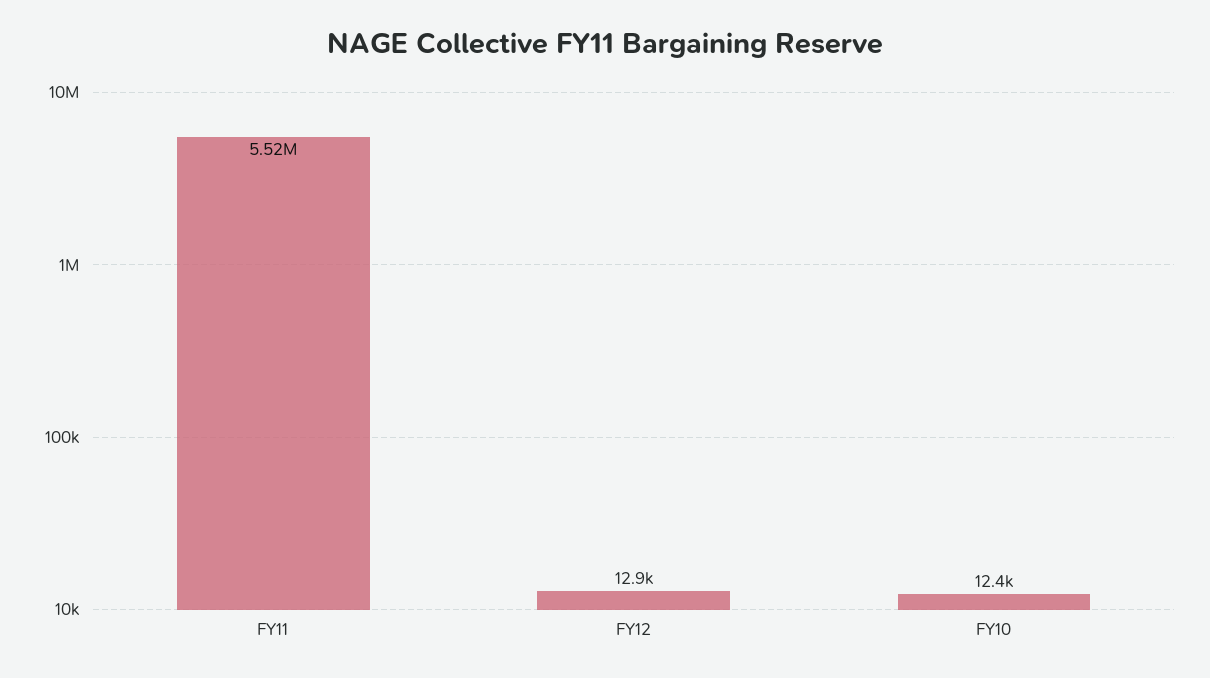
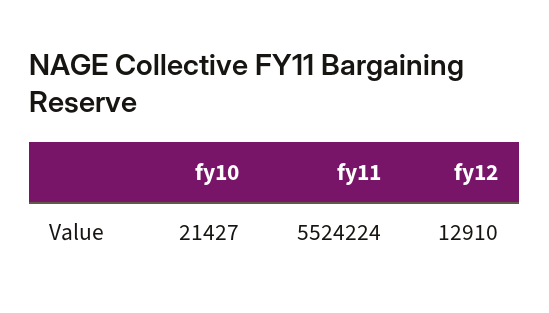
  {
    "FY11": 5524224,
    "FY12": 12910,
-   "FY10": 12400
+   "FY10": 21427
  }

